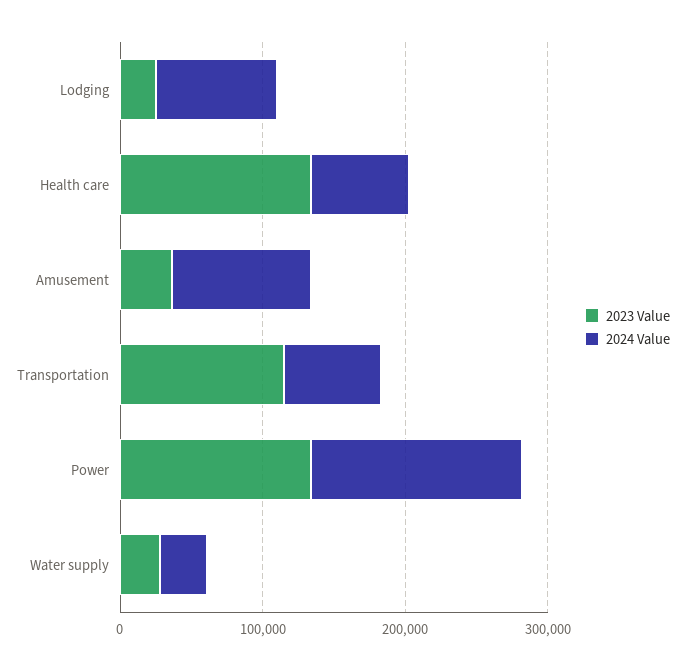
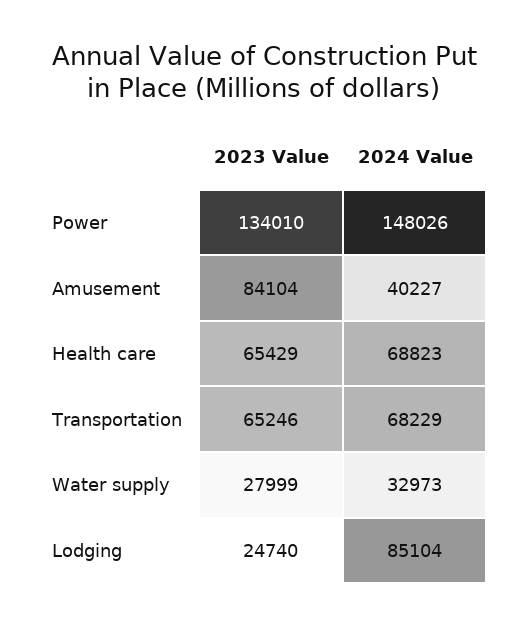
  {
    "2023 Value": {
      "Lodging": 24740,
-     "Health care": 140000,
+     "Health care": 65429,
-     "Amusement": 40000,
+     "Amusement": 84104,
-     "Transportation": 120000,
+     "Transportation": 65246,
      "Power": 134010,
      "Water supply": 27999
    },
    "2024 Value": {
      "Lodging": 85104,
      "Health care": 68823,
-     "Amusement": 100000,
+     "Amusement": 40227,
      "Transportation": 68229,
      "Power": 148026,
      "Water supply": 32973
    }
  }

